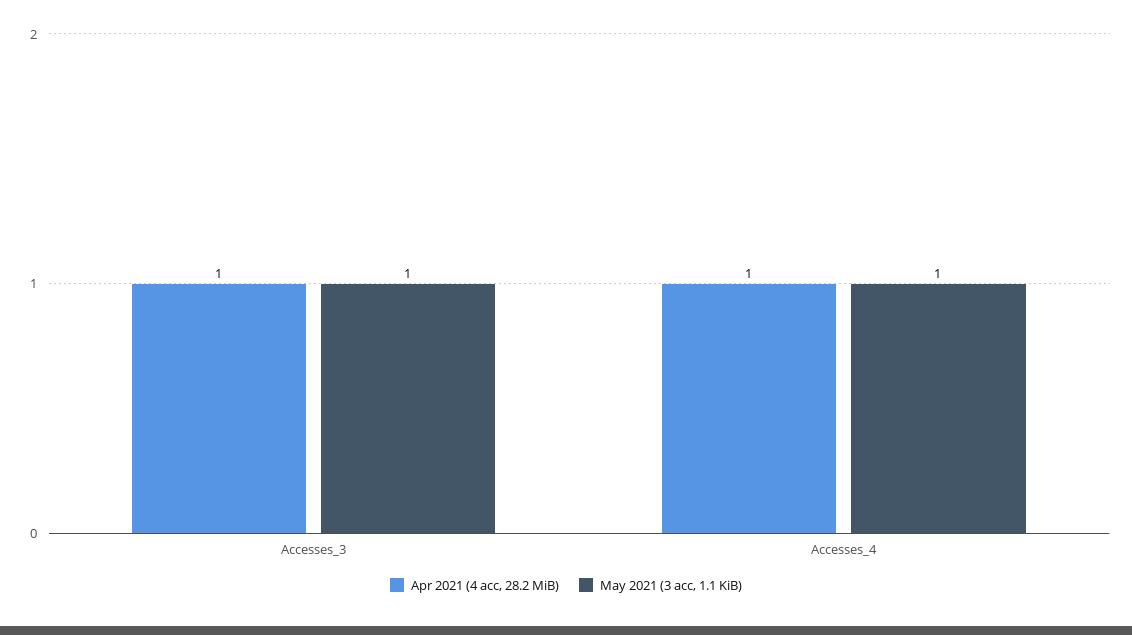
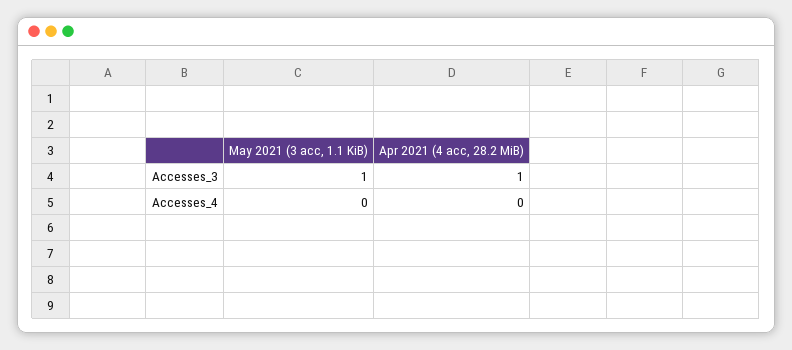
  {
    "Apr 2021 (4 acc, 28.2 MiB)": {
      "Accesses_3": 1,
-     "Accesses_4": 1
+     "Accesses_4": 0
    },
    "May 2021 (3 acc, 1.1 KiB)": {
      "Accesses_3": 1,
-     "Accesses_4": 1
+     "Accesses_4": 0
    }
  }

